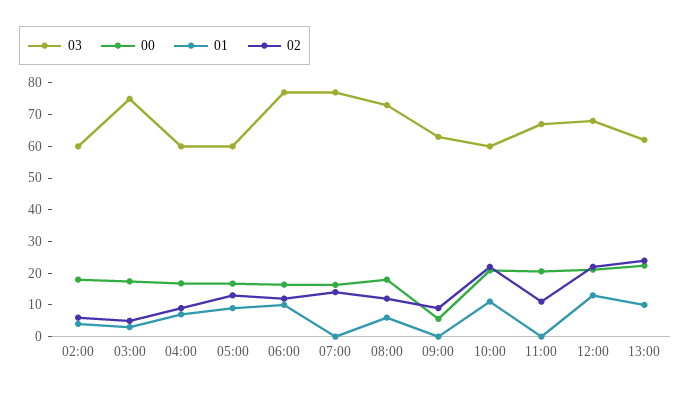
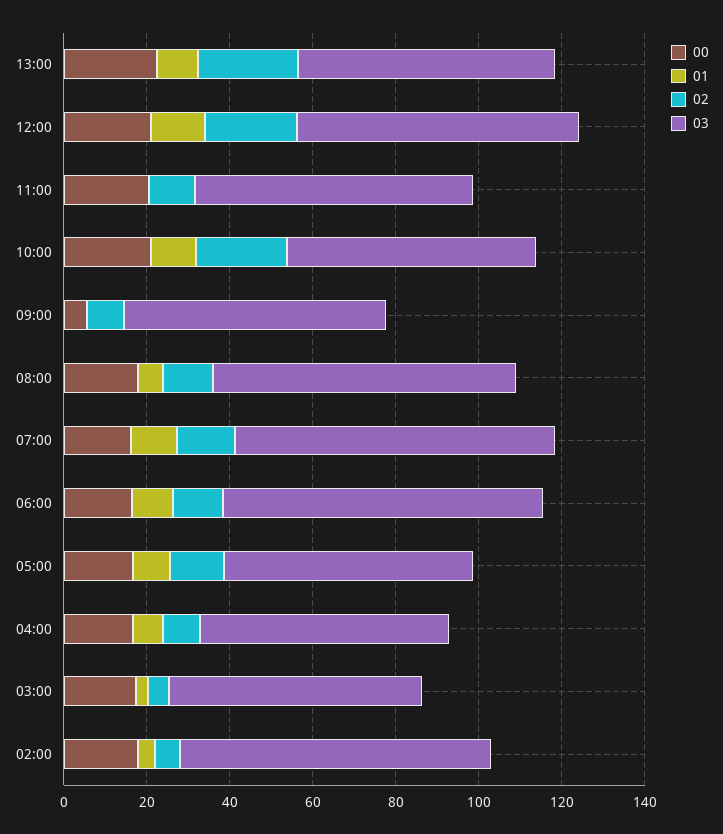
  {
    "03": {
-     "02:00": 60,
+     "02:00": 75,
-     "03:00": 75,
+     "03:00": 60,
      "04:00": 60,
      "05:00": 60,
      "06:00": 75,
      "07:00": 75,
      "08:00": 75,
      "09:00": 65,
      "10:00": 60,
      "11:00": 65,
      "12:00": 70,
      "13:00": 60
    },
    "00": {
      "02:00": 20,
      "03:00": 15,
      "04:00": 15,
      "05:00": 15,
      "06:00": 15,
      "07:00": 15,
      "08:00": 20,
      "09:00": 5,
      "10:00": 20,
      "11:00": 20,
      "12:00": 20,
      "13:00": 20
    },
    "01": {
      "02:00": 5,
      "03:00": 5,
      "04:00": 5,
      "05:00": 10,
      "06:00": 10,
-     "07:00": 0,
+     "07:00": 10,
      "08:00": 5,
      "09:00": 0,
      "10:00": 10,
      "11:00": 0,
      "12:00": 15,
      "13:00": 10
    },
    "02": {
      "02:00": 5,
      "03:00": 5,
      "04:00": 10,
      "05:00": 15,
      "06:00": 10,
      "07:00": 15,
      "08:00": 10,
      "09:00": 10,
      "10:00": 20,
      "11:00": 10,
      "12:00": 20,
      "13:00": 25
    }
  }

